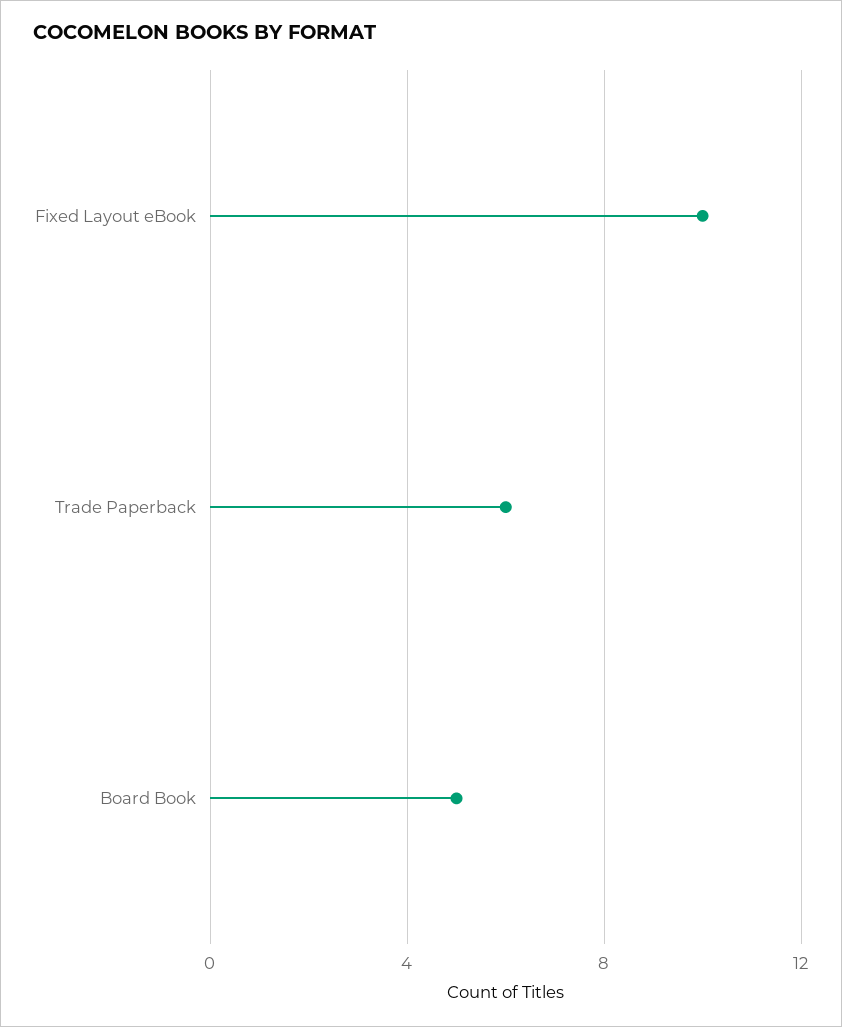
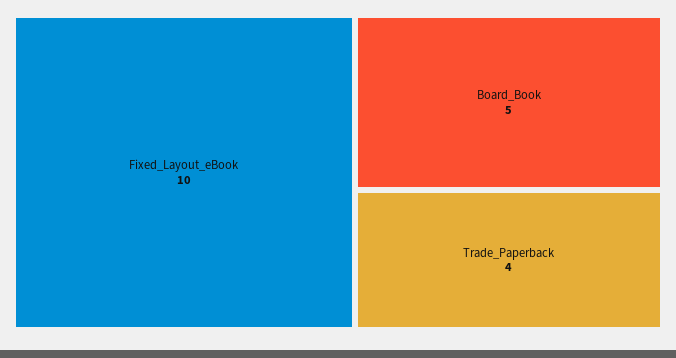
  {
    "Fixed Layout eBook": 10,
-   "Trade Paperback": 6,
+   "Trade Paperback": 4,
    "Board Book": 5
  }

